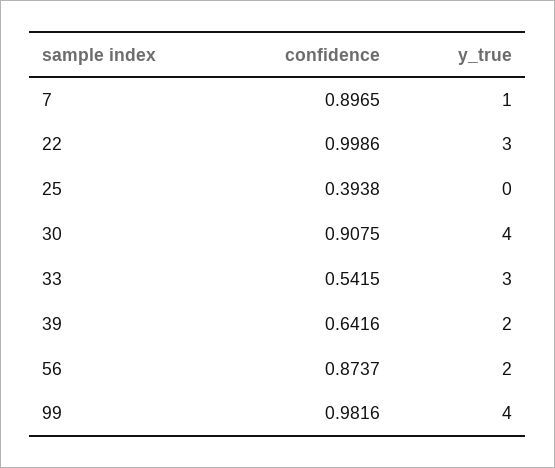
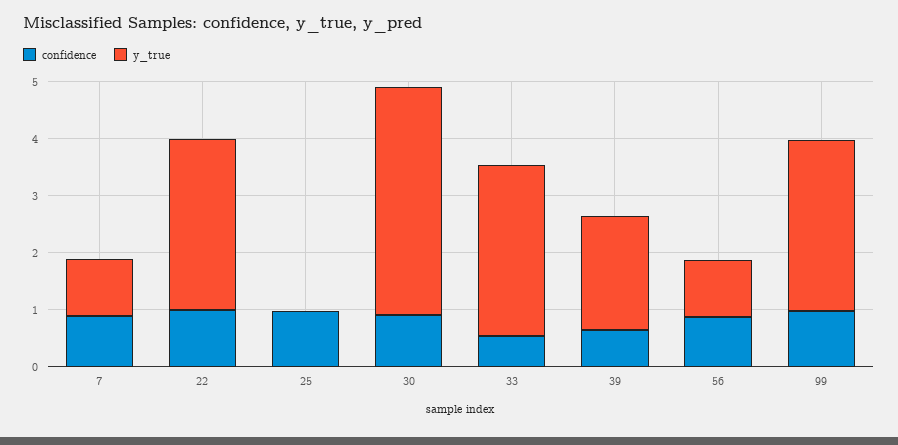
  {
    "confidence": {
      "7": 0.8965,
      "22": 0.9986,
-     "25": 0.3938,
+     "25": 1,
      "30": 0.9075,
      "33": 0.5415,
      "39": 0.6416,
      "56": 0.8737,
      "99": 0.9816
    },
    "y_true": {
      "7": 1,
      "22": 3,
      "25": 0,
      "30": 4,
      "33": 3,
      "39": 2,
-     "56": 2,
+     "56": 1,
-     "99": 4
+     "99": 3
    }
  }

